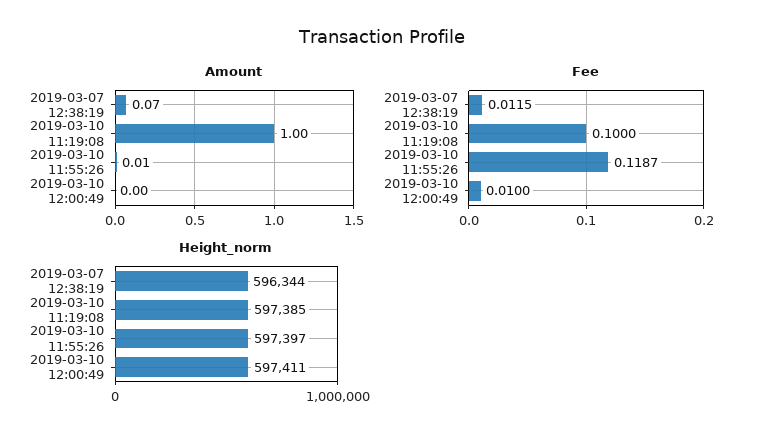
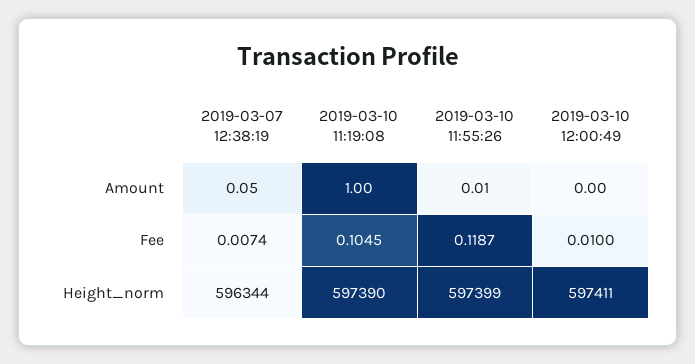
  {
    "Amount": {
-     "2019-03-07 12:38:19": 0.07,
+     "2019-03-07 12:38:19": 0.05,
      "2019-03-10 11:19:08": 1,
      "2019-03-10 11:55:26": 0.01,
      "2019-03-10 12:00:49": 0
    },
    "Fee": {
-     "2019-03-07 12:38:19": 0.0115,
+     "2019-03-07 12:38:19": 0.0074,
-     "2019-03-10 11:19:08": 0.1,
+     "2019-03-10 11:19:08": 0.1045,
      "2019-03-10 11:55:26": 0.1187,
      "2019-03-10 12:00:49": 0.01
    },
    "Height_norm": {
      "2019-03-07 12:38:19": 596344,
-     "2019-03-10 11:19:08": 597385,
+     "2019-03-10 11:19:08": 597390,
-     "2019-03-10 11:55:26": 597397,
+     "2019-03-10 11:55:26": 597399,
      "2019-03-10 12:00:49": 597411
    }
  }

